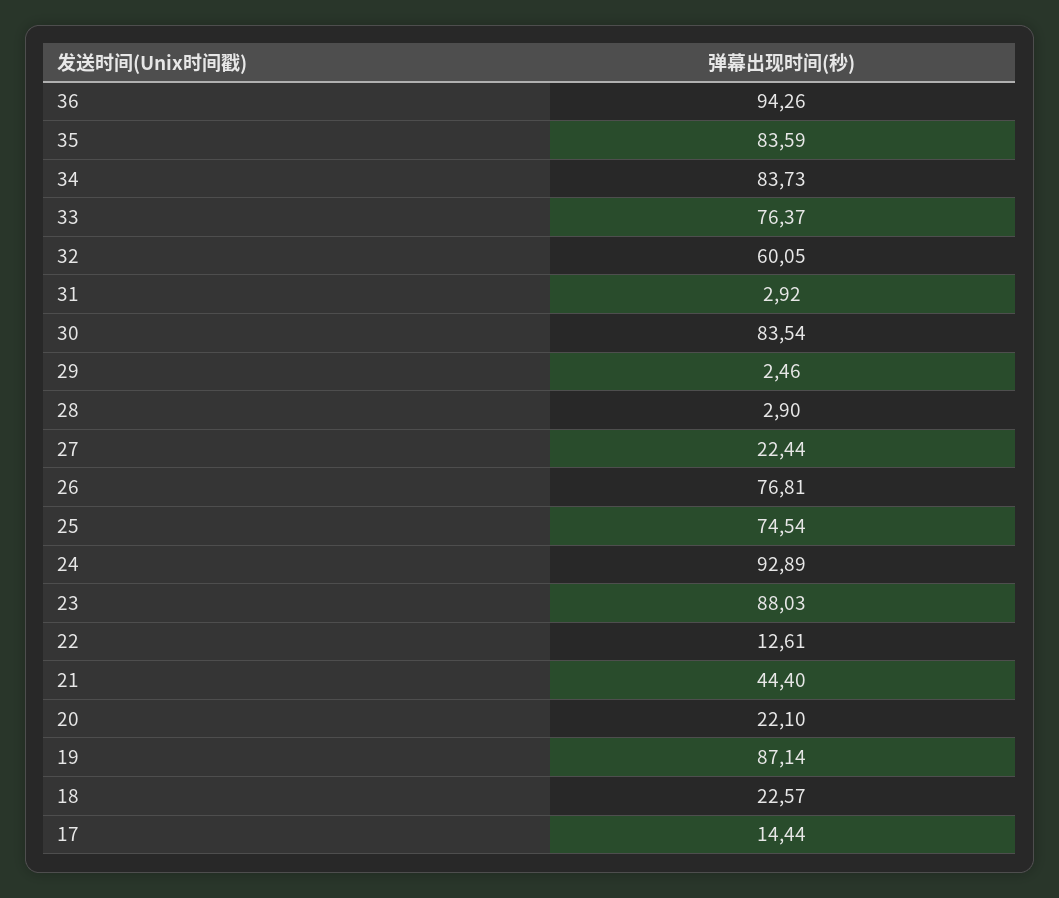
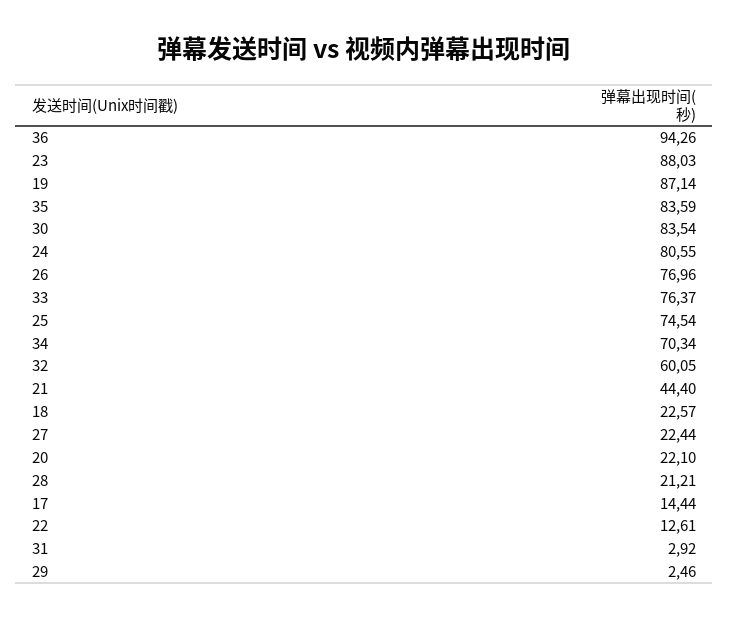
  {
    "36": 94.26,
    "35": 83.59,
-   "34": 83.73,
+   "34": 70.34,
    "33": 76.37,
    "32": 60.05,
    "31": 2.92,
    "30": 83.54,
    "29": 2.46,
-   "28": 2.9,
+   "28": 21.21,
    "27": 22.44,
-   "26": 76.81,
+   "26": 76.96,
    "25": 74.54,
-   "24": 92.89,
+   "24": 80.55,
    "23": 88.03,
    "22": 12.61,
    "21": 44.4,
    "20": 22.1,
    "19": 87.14,
    "18": 22.57,
    "17": 14.44
  }

